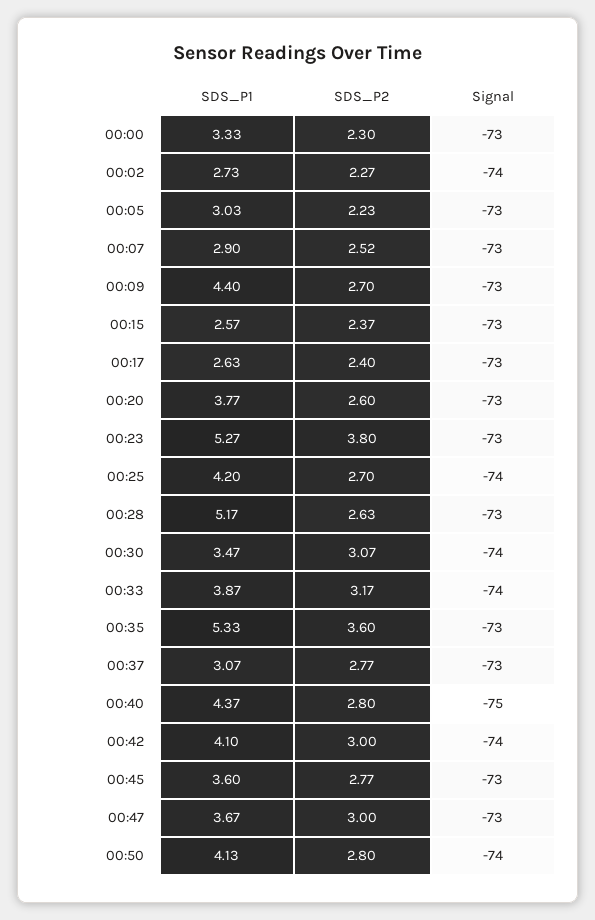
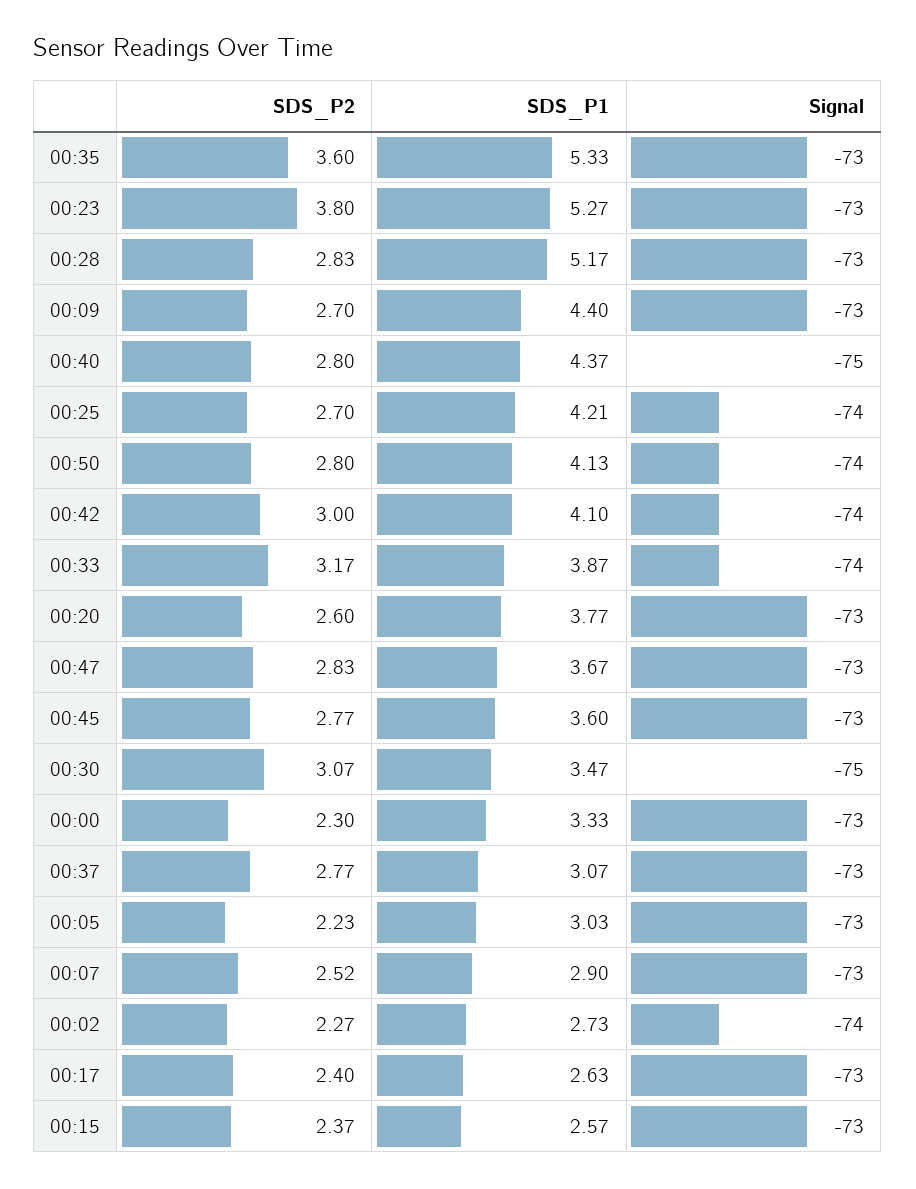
  {
    "SDS_P1": {
      "00:00": 3.33,
      "00:02": 2.73,
      "00:05": 3.03,
      "00:07": 2.9,
      "00:09": 4.4,
      "00:15": 2.57,
      "00:17": 2.63,
      "00:20": 3.77,
      "00:23": 5.27,
-     "00:25": 4.2,
+     "00:25": 4.21,
      "00:28": 5.17,
      "00:30": 3.47,
      "00:33": 3.87,
      "00:35": 5.33,
      "00:37": 3.07,
      "00:40": 4.37,
      "00:42": 4.1,
      "00:45": 3.6,
      "00:47": 3.67,
      "00:50": 4.13
    },
    "SDS_P2": {
      "00:00": 2.3,
      "00:02": 2.27,
      "00:05": 2.23,
      "00:07": 2.52,
      "00:09": 2.7,
      "00:15": 2.37,
      "00:17": 2.4,
      "00:20": 2.6,
      "00:23": 3.8,
      "00:25": 2.7,
-     "00:28": 2.63,
+     "00:28": 2.83,
      "00:30": 3.07,
      "00:33": 3.17,
      "00:35": 3.6,
      "00:37": 2.77,
      "00:40": 2.8,
      "00:42": 3,
      "00:45": 2.77,
-     "00:47": 3,
+     "00:47": 2.83,
      "00:50": 2.8
    },
    "Signal": {
      "00:00": -73,
      "00:02": -74,
      "00:05": -73,
      "00:07": -73,
      "00:09": -73,
      "00:15": -73,
      "00:17": -73,
      "00:20": -73,
      "00:23": -73,
      "00:25": -74,
      "00:28": -73,
-     "00:30": -74,
+     "00:30": -75,
      "00:33": -74,
      "00:35": -73,
      "00:37": -73,
      "00:40": -75,
      "00:42": -74,
      "00:45": -73,
      "00:47": -73,
      "00:50": -74
    }
  }

